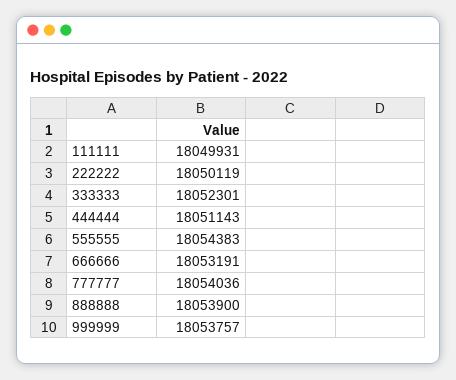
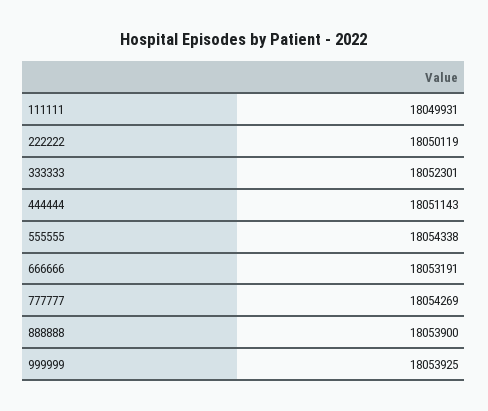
  {
    "111111": 18049931,
    "222222": 18050119,
    "333333": 18052301,
    "444444": 18051143,
-   "555555": 18054383,
+   "555555": 18054338,
    "666666": 18053191,
-   "777777": 18054036,
+   "777777": 18054269,
    "888888": 18053900,
-   "999999": 18053757
+   "999999": 18053925
  }

